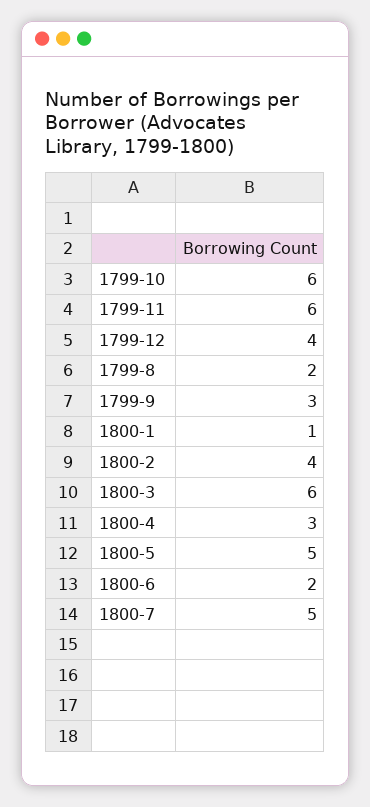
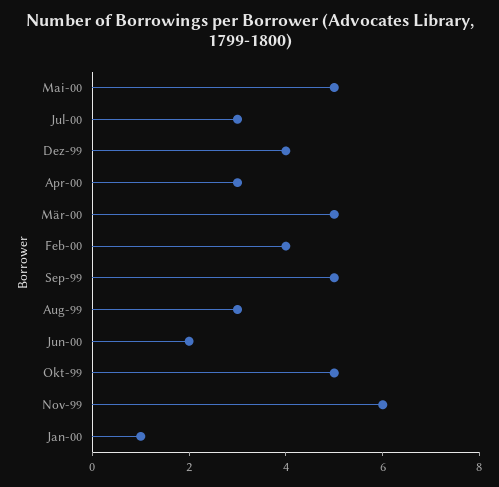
  {
-   "1799-10": 6,
+   "1799-10": 5,
    "1799-11": 6,
    "1799-12": 4,
-   "1799-8": 2,
+   "1799-8": 3,
-   "1799-9": 3,
+   "1799-9": 5,
    "1800-1": 1,
    "1800-2": 4,
-   "1800-3": 6,
+   "1800-3": 5,
    "1800-4": 3,
    "1800-5": 5,
    "1800-6": 2,
-   "1800-7": 5
+   "1800-7": 3
  }

